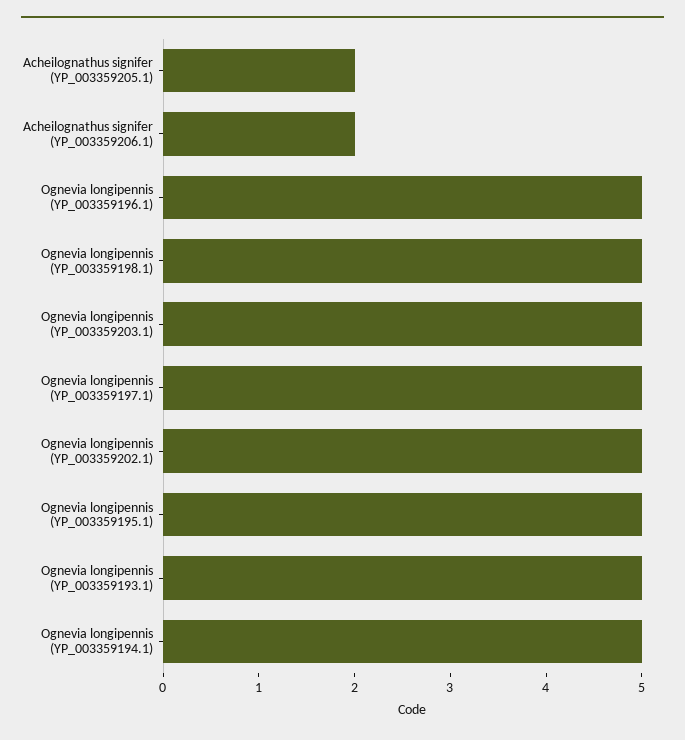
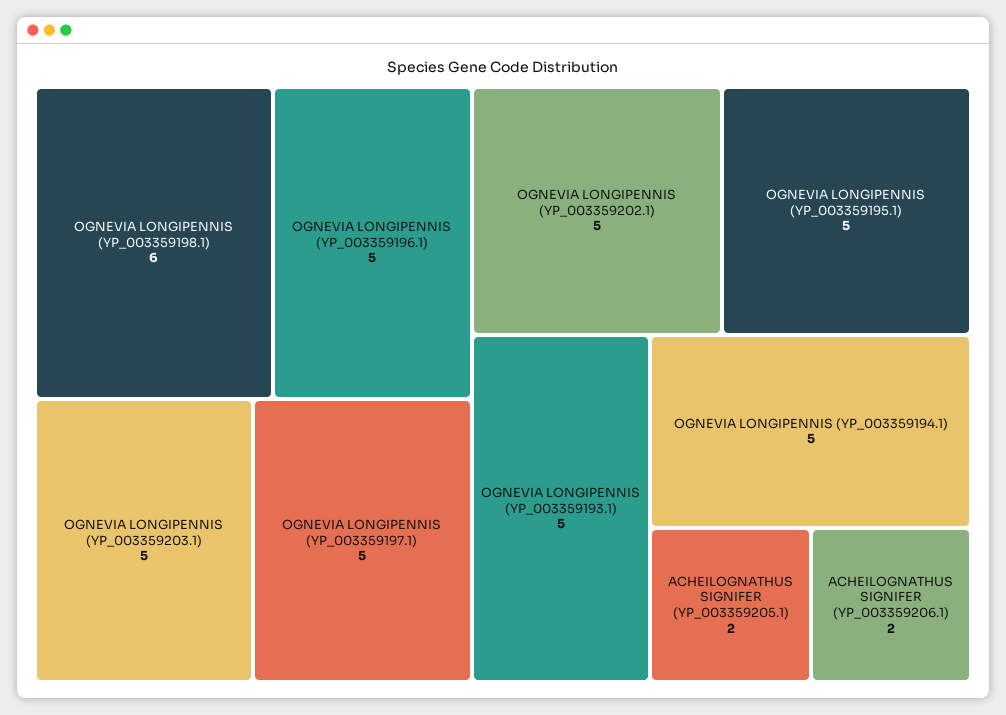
  {
    "Acheilognathus signifer (YP_003359205.1)": 2,
    "Acheilognathus signifer (YP_003359206.1)": 2,
    "Ognevia longipennis (YP_003359196.1)": 5,
-   "Ognevia longipennis (YP_003359198.1)": 5,
+   "Ognevia longipennis (YP_003359198.1)": 6,
    "Ognevia longipennis (YP_003359203.1)": 5,
    "Ognevia longipennis (YP_003359197.1)": 5,
    "Ognevia longipennis (YP_003359202.1)": 5,
    "Ognevia longipennis (YP_003359195.1)": 5,
    "Ognevia longipennis (YP_003359193.1)": 5,
    "Ognevia longipennis (YP_003359194.1)": 5
  }

